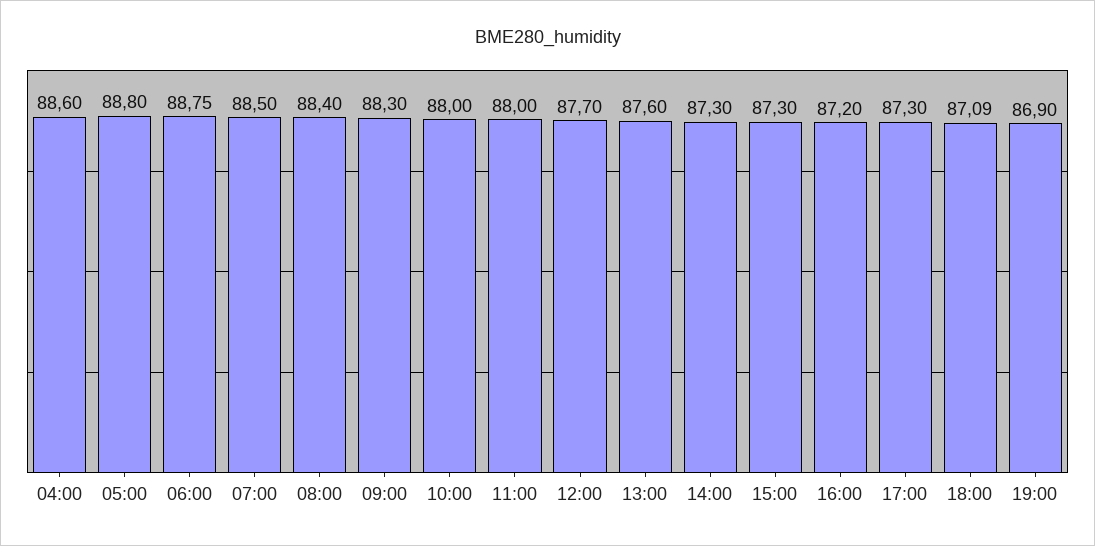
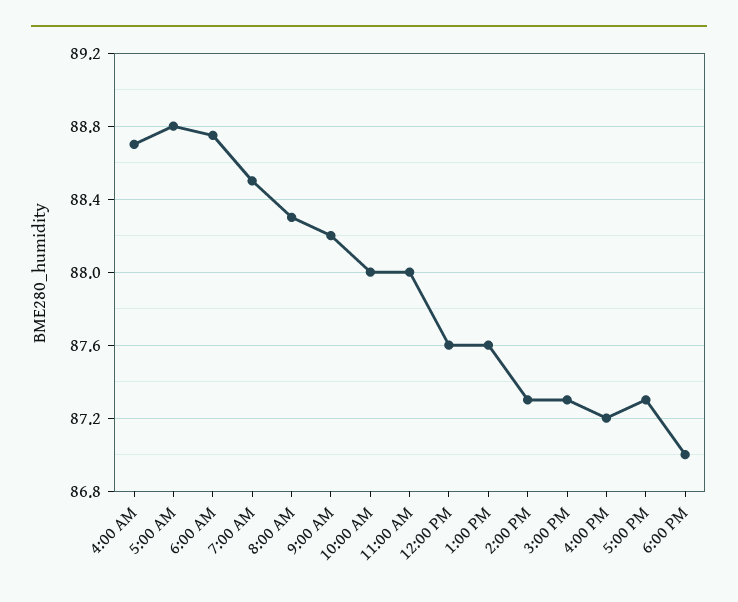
  {
-   "04:00": 88.6,
+   "04:00": 88.7,
    "05:00": 88.8,
    "06:00": 88.75,
    "07:00": 88.5,
-   "08:00": 88.4,
+   "08:00": 88.3,
-   "09:00": 88.3,
+   "09:00": 88.2,
    "10:00": 88,
    "11:00": 88,
-   "12:00": 87.7,
+   "12:00": 87.6,
    "13:00": 87.6,
    "14:00": 87.3,
    "15:00": 87.3,
    "16:00": 87.2,
    "17:00": 87.3,
-   "18:00": 87.09,
+   "18:00": 87
-   "19:00": 86.9
  }

